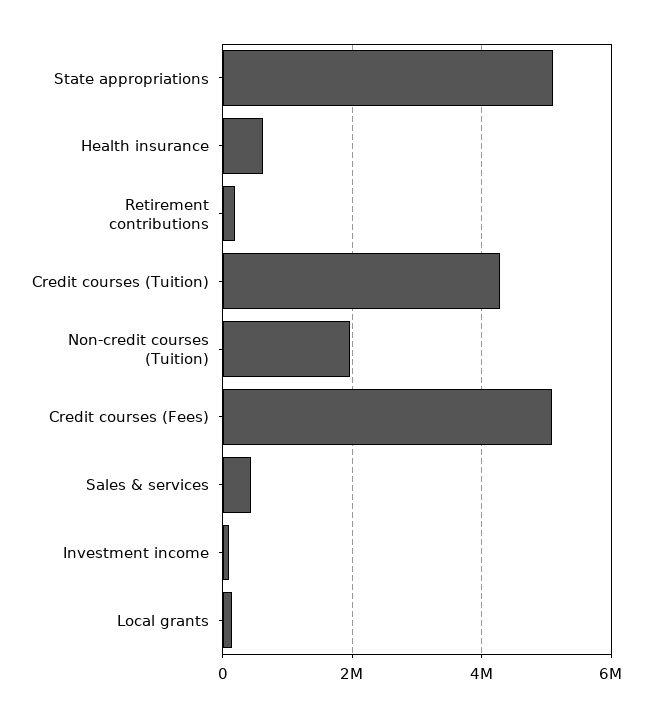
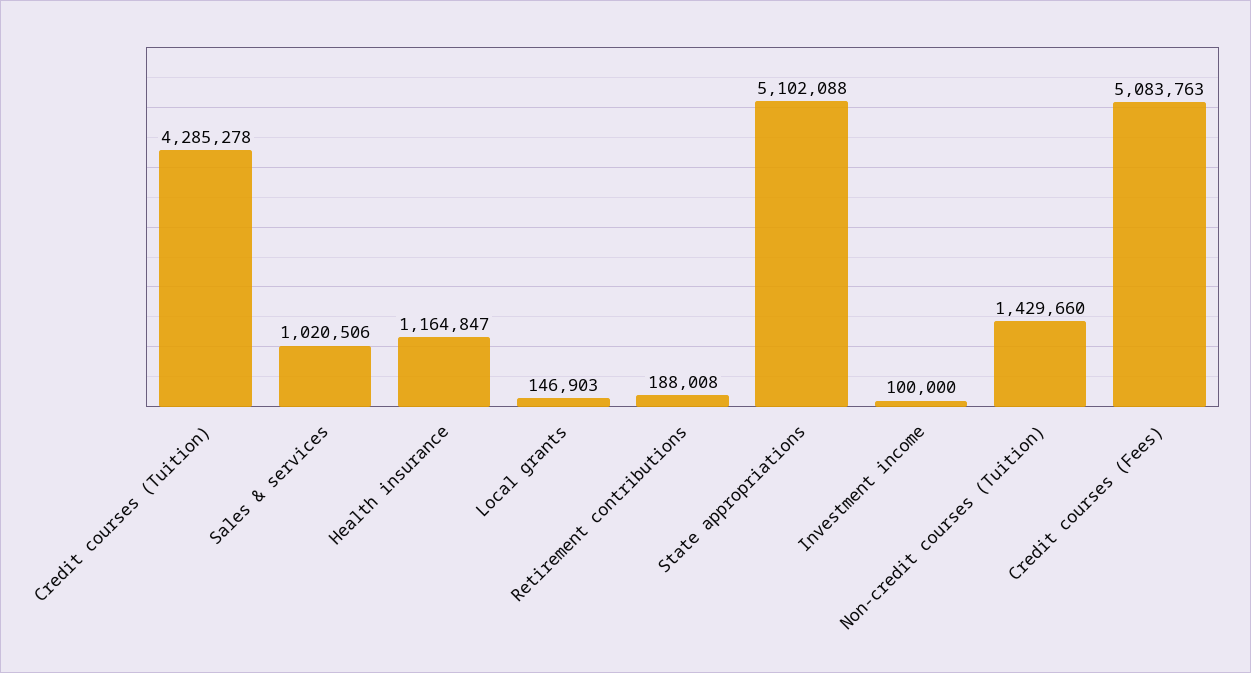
  {
    "State appropriations": 5102088,
-   "Health insurance": 600000,
+   "Health insurance": 1164847,
    "Retirement contributions": 188008,
    "Credit courses (Tuition)": 4285278,
-   "Non-credit courses (Tuition)": 2000000,
+   "Non-credit courses (Tuition)": 1429660,
    "Credit courses (Fees)": 5083763,
-   "Sales & services": 400000,
+   "Sales & services": 1020506,
    "Investment income": 100000,
    "Local grants": 146903
  }

